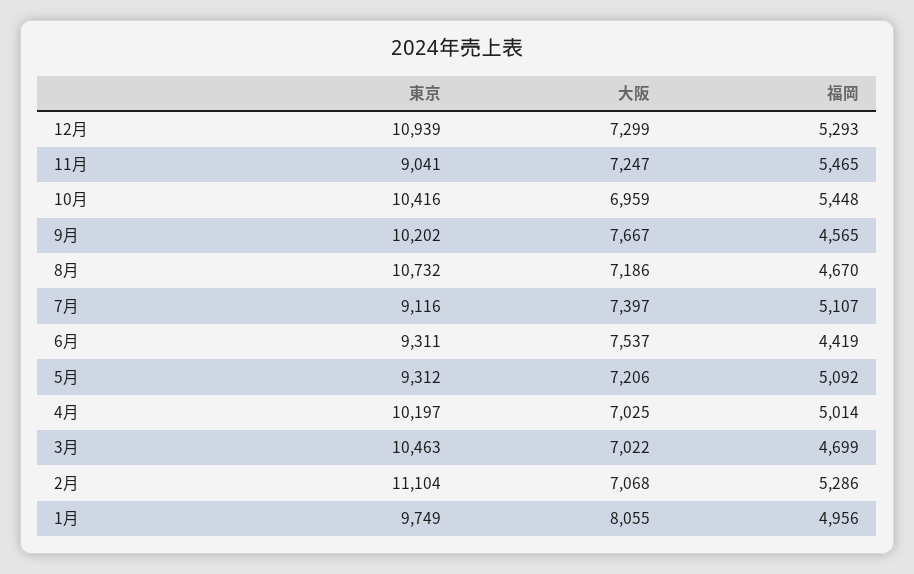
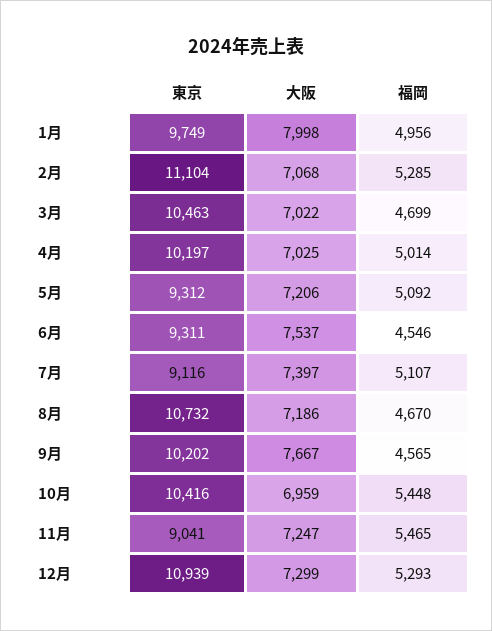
  {
    "東京": {
      "12月": 10939,
      "11月": 9041,
      "10月": 10416,
      "9月": 10202,
      "8月": 10732,
      "7月": 9116,
      "6月": 9311,
      "5月": 9312,
      "4月": 10197,
      "3月": 10463,
      "2月": 11104,
      "1月": 9749
    },
    "大阪": {
      "12月": 7299,
      "11月": 7247,
      "10月": 6959,
      "9月": 7667,
      "8月": 7186,
      "7月": 7397,
      "6月": 7537,
      "5月": 7206,
      "4月": 7025,
      "3月": 7022,
      "2月": 7068,
-     "1月": 8055
+     "1月": 7998
    },
    "福岡": {
      "12月": 5293,
      "11月": 5465,
      "10月": 5448,
      "9月": 4565,
      "8月": 4670,
      "7月": 5107,
-     "6月": 4419,
+     "6月": 4546,
      "5月": 5092,
      "4月": 5014,
      "3月": 4699,
-     "2月": 5286,
+     "2月": 5285,
      "1月": 4956
    }
  }

